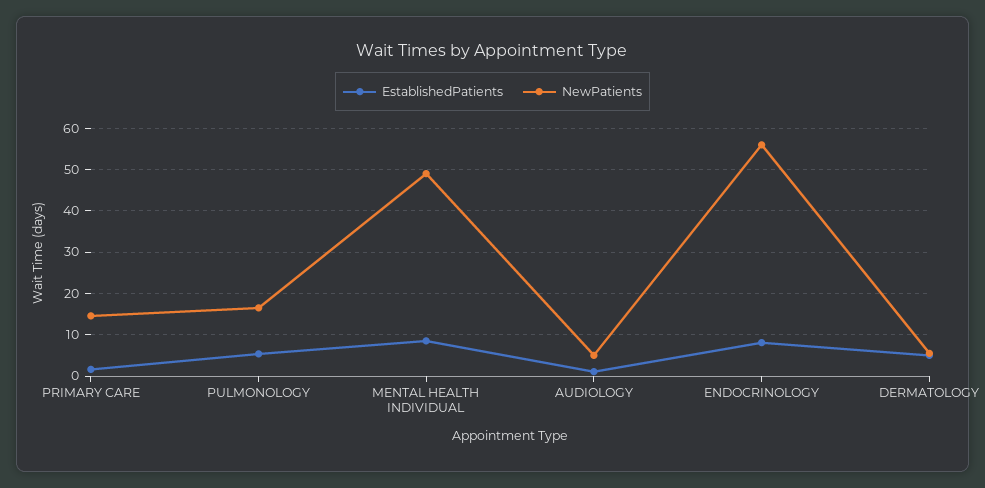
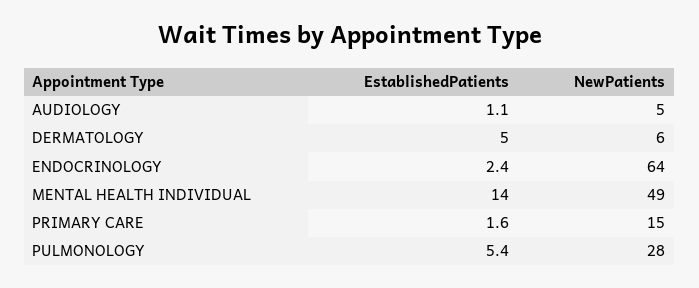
  {
    "EstablishedPatients": {
      "PRIMARY CARE": 1.6,
      "PULMONOLOGY": 5.4,
-     "MENTAL HEALTH INDIVIDUAL": 8,
+     "MENTAL HEALTH INDIVIDUAL": 14,
      "AUDIOLOGY": 1.1,
-     "ENDOCRINOLOGY": 8,
+     "ENDOCRINOLOGY": 2.4,
      "DERMATOLOGY": 5
    },
    "NewPatients": {
      "PRIMARY CARE": 15,
-     "PULMONOLOGY": 16,
+     "PULMONOLOGY": 28,
      "MENTAL HEALTH INDIVIDUAL": 49,
      "AUDIOLOGY": 5,
-     "ENDOCRINOLOGY": 56,
+     "ENDOCRINOLOGY": 64,
      "DERMATOLOGY": 6
    }
  }

